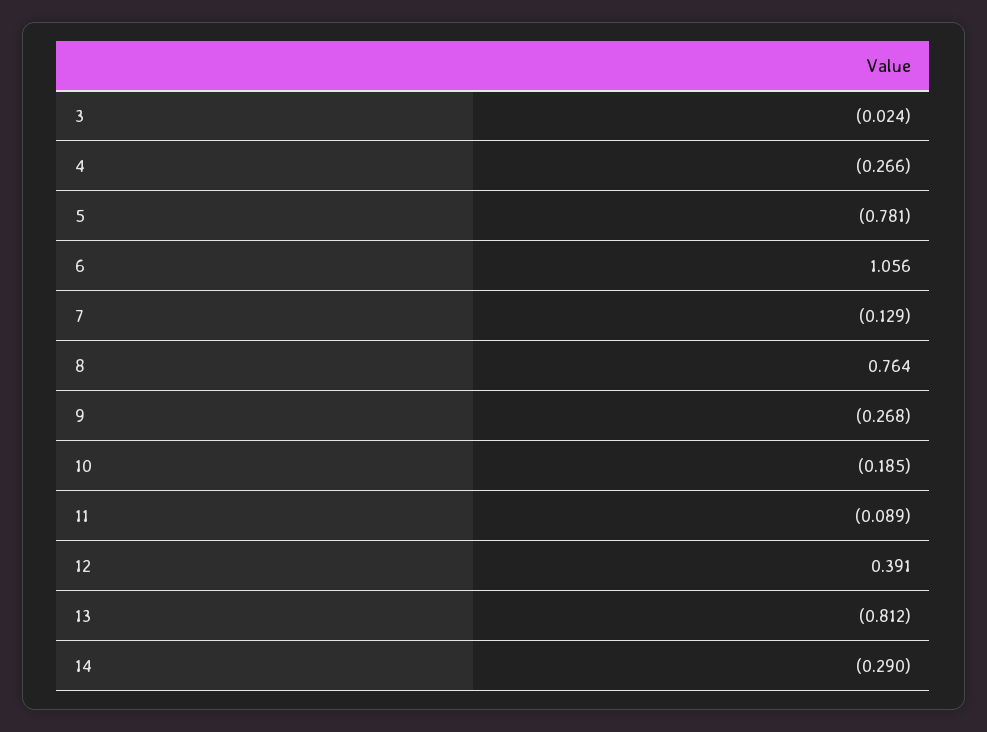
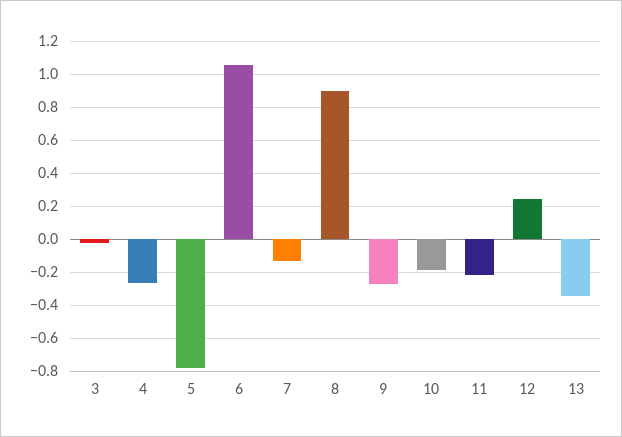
  {
    "3": -0.024,
    "4": -0.266,
    "5": -0.781,
    "6": 1.056,
    "7": -0.129,
-   "8": 0.764,
+   "8": 0.9,
    "9": -0.268,
    "10": -0.185,
-   "11": -0.089,
+   "11": -0.2,
-   "12": 0.391,
+   "12": 0.25,
-   "13": -0.812,
+   "13": -0.35
-   "14": -0.29
  }

